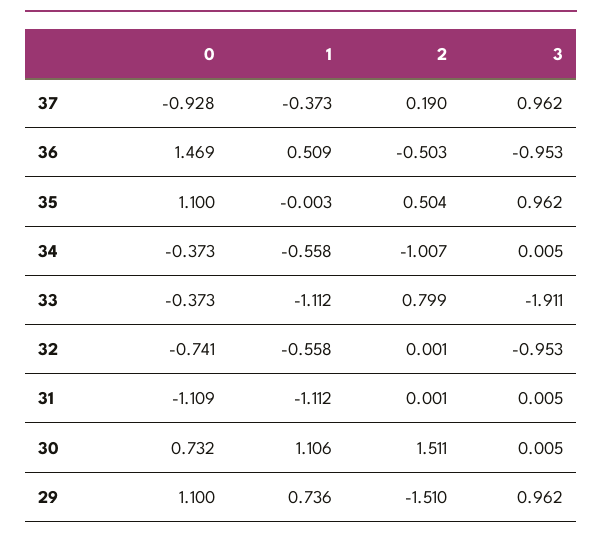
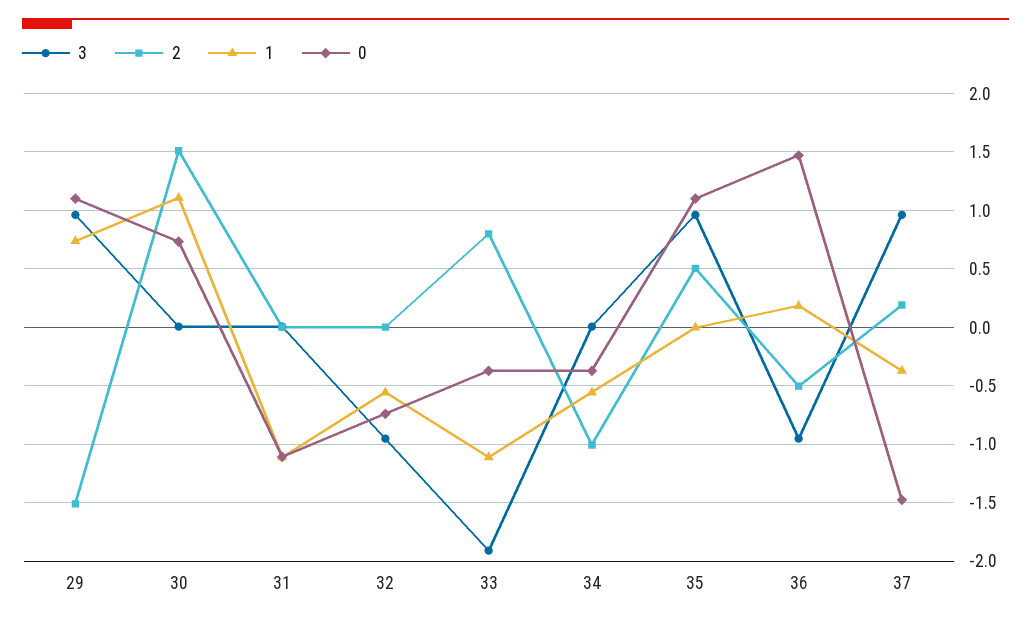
  {
    "0": {
-     "37": -0.928,
+     "37": -1.5,
      "36": 1.469,
      "35": 1.1,
      "34": -0.373,
      "33": -0.373,
      "32": -0.741,
      "31": -1.109,
      "30": 0.732,
      "29": 1.1
    },
    "1": {
      "37": -0.373,
-     "36": 0.509,
+     "36": 0.2,
      "35": -0.003,
      "34": -0.558,
      "33": -1.112,
      "32": -0.558,
      "31": -1.112,
      "30": 1.106,
      "29": 0.736
    },
    "2": {
      "37": 0.19,
      "36": -0.503,
      "35": 0.504,
      "34": -1.007,
      "33": 0.799,
      "32": 0.001,
      "31": 0.001,
      "30": 1.511,
      "29": -1.51
    },
    "3": {
      "37": 0.962,
      "36": -0.953,
      "35": 0.962,
      "34": 0.005,
      "33": -1.911,
      "32": -0.953,
      "31": 0.005,
      "30": 0.005,
      "29": 0.962
    }
  }

